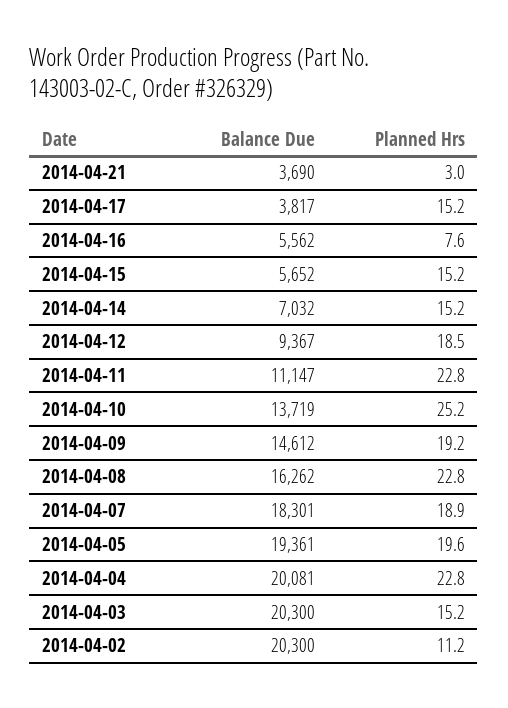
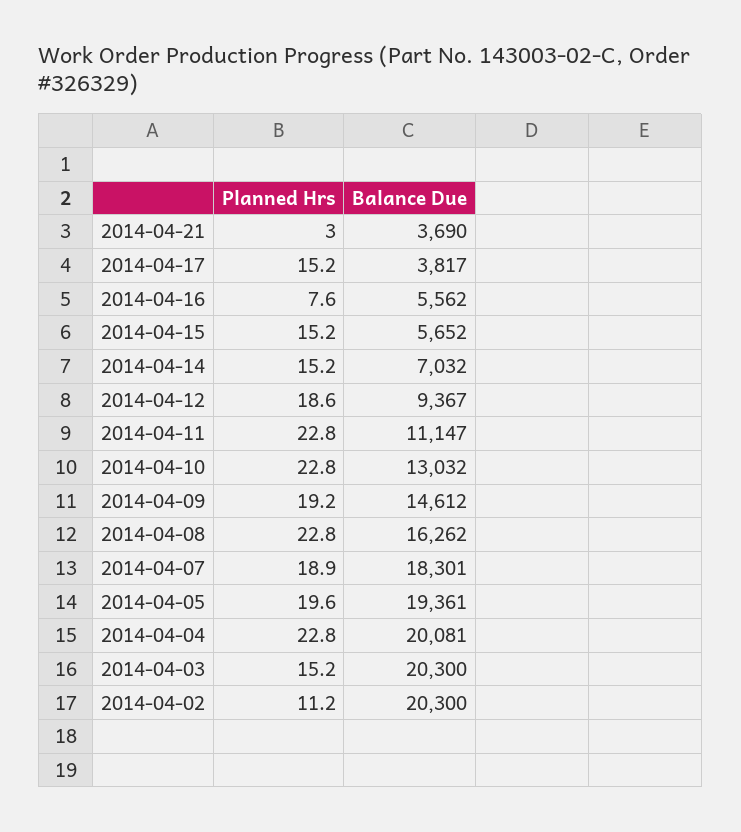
  {
    "Balance Due": {
      "2014-04-21": 3690,
      "2014-04-17": 3817,
      "2014-04-16": 5562,
      "2014-04-15": 5652,
      "2014-04-14": 7032,
      "2014-04-12": 9367,
      "2014-04-11": 11147,
-     "2014-04-10": 13719,
+     "2014-04-10": 13032,
      "2014-04-09": 14612,
      "2014-04-08": 16262,
      "2014-04-07": 18301,
      "2014-04-05": 19361,
      "2014-04-04": 20081,
      "2014-04-03": 20300,
      "2014-04-02": 20300
    },
    "Planned Hrs": {
      "2014-04-21": 3,
      "2014-04-17": 15.2,
      "2014-04-16": 7.6,
      "2014-04-15": 15.2,
      "2014-04-14": 15.2,
-     "2014-04-12": 18.5,
+     "2014-04-12": 18.6,
      "2014-04-11": 22.8,
-     "2014-04-10": 25.2,
+     "2014-04-10": 22.8,
      "2014-04-09": 19.2,
      "2014-04-08": 22.8,
      "2014-04-07": 18.9,
      "2014-04-05": 19.6,
      "2014-04-04": 22.8,
      "2014-04-03": 15.2,
      "2014-04-02": 11.2
    }
  }

